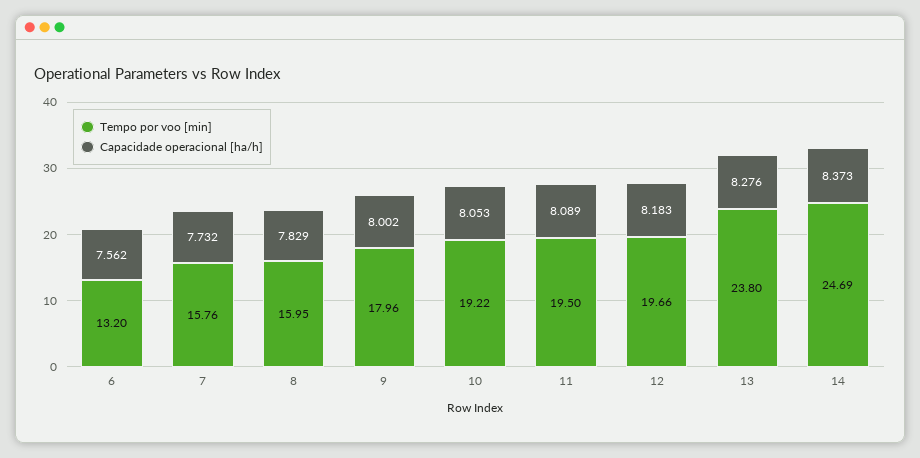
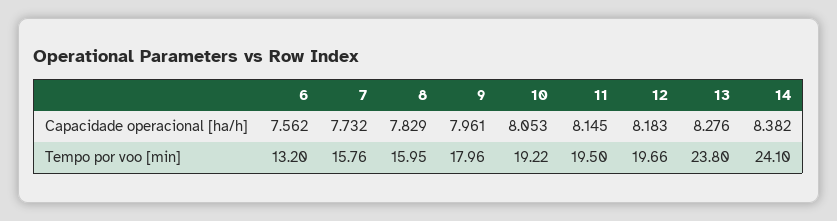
  {
    "Tempo por voo [min]": {
      "6": 13.2,
      "7": 15.76,
      "8": 15.95,
      "9": 17.96,
      "10": 19.22,
      "11": 19.5,
      "12": 19.66,
      "13": 23.8,
-     "14": 24.69
+     "14": 24.1
    },
    "Capacidade operacional [ha/h]": {
      "6": 7.562,
      "7": 7.732,
      "8": 7.829,
-     "9": 8.002,
+     "9": 7.961,
      "10": 8.053,
-     "11": 8.089,
+     "11": 8.145,
      "12": 8.183,
      "13": 8.276,
-     "14": 8.373
+     "14": 8.382
    }
  }

